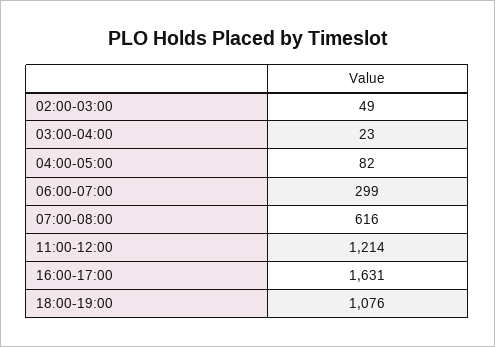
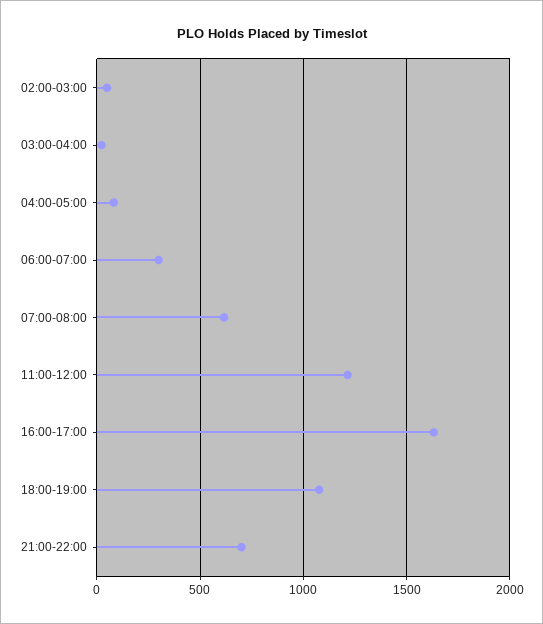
  {
    "02:00-03:00": 49,
    "03:00-04:00": 23,
    "04:00-05:00": 82,
    "06:00-07:00": 299,
    "07:00-08:00": 616,
    "11:00-12:00": 1214,
    "16:00-17:00": 1631,
-   "18:00-19:00": 1076
+   "18:00-19:00": 1076,
+   "21:00-22:00": 700
  }

